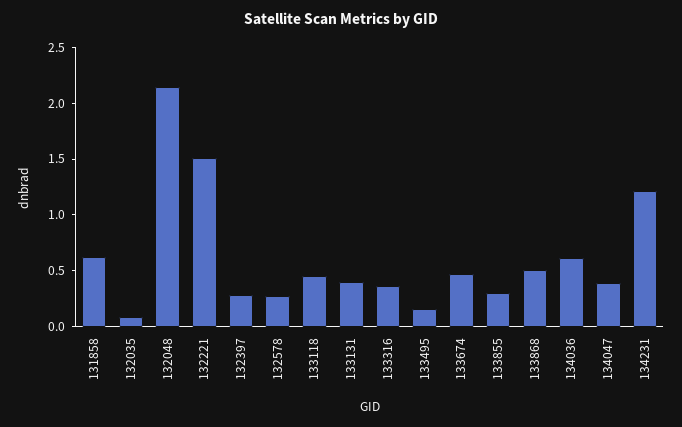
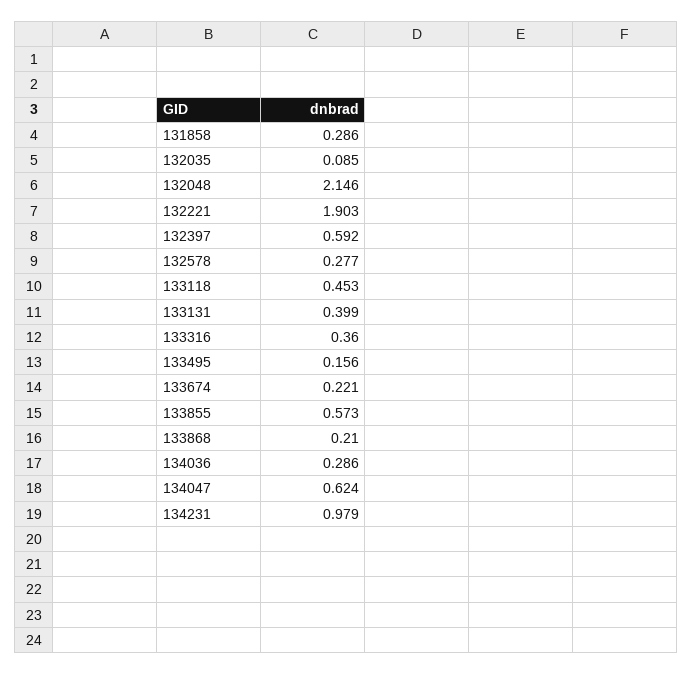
  {
-   "131858": 0.6,
+   "131858": 0.286,
    "132035": 0.085,
    "132048": 2.146,
-   "132221": 1.5,
+   "132221": 1.903,
-   "132397": 0.3,
+   "132397": 0.592,
    "132578": 0.277,
    "133118": 0.453,
    "133131": 0.399,
    "133316": 0.36,
    "133495": 0.156,
-   "133674": 0.5,
+   "133674": 0.221,
-   "133855": 0.3,
+   "133855": 0.573,
-   "133868": 0.5,
+   "133868": 0.21,
-   "134036": 0.6,
+   "134036": 0.286,
-   "134047": 0.4,
+   "134047": 0.624,
-   "134231": 1.2
+   "134231": 0.979
  }

